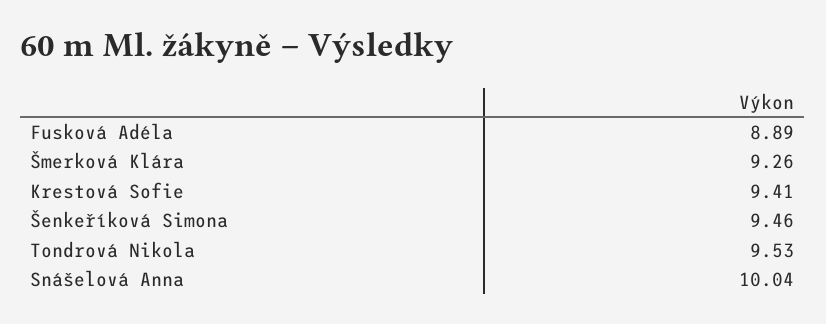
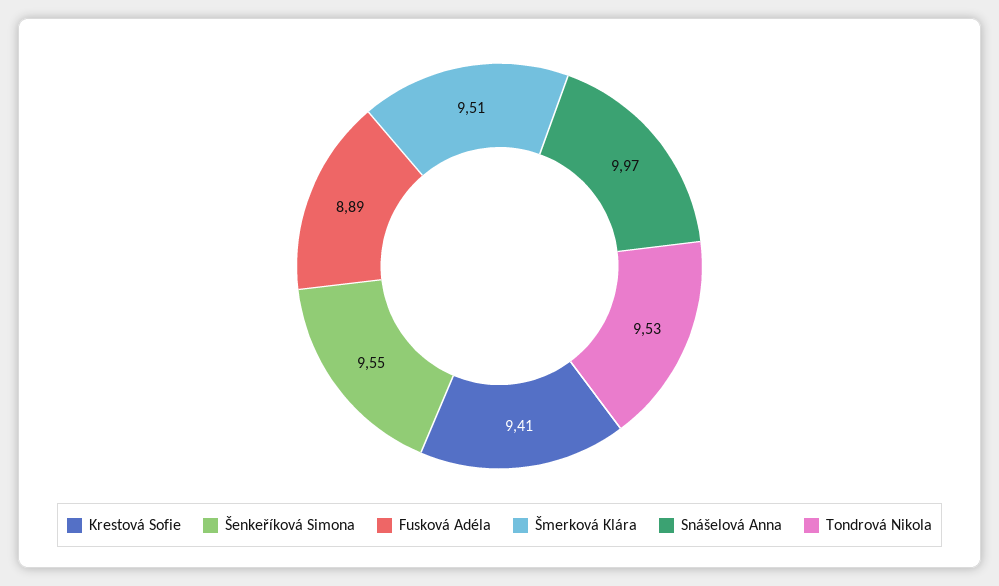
  {
    "Fusková Adéla": 8.89,
-   "Šmerková Klára": 9.26,
+   "Šmerková Klára": 9.51,
    "Krestová Sofie": 9.41,
-   "Šenkeříková Simona": 9.46,
+   "Šenkeříková Simona": 9.55,
    "Tondrová Nikola": 9.53,
-   "Snášelová Anna": 10.04
+   "Snášelová Anna": 9.97
  }

